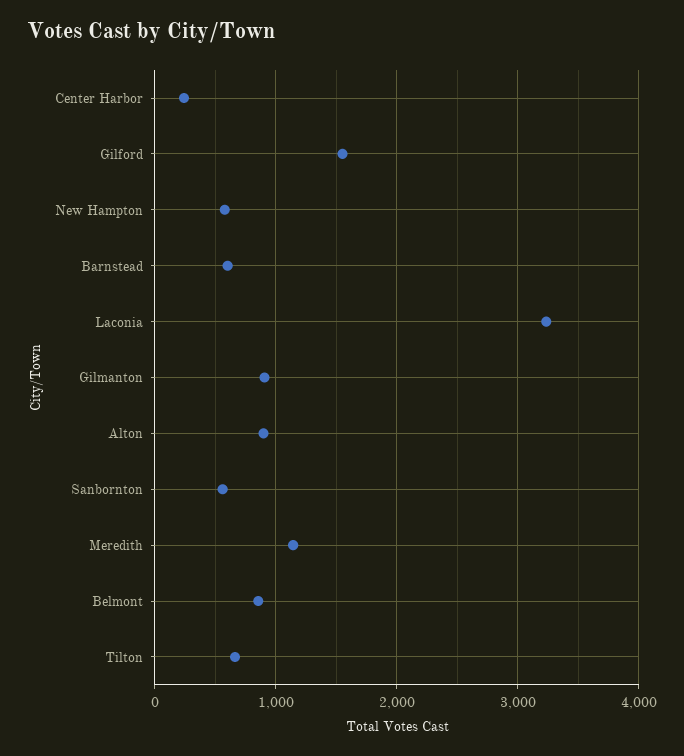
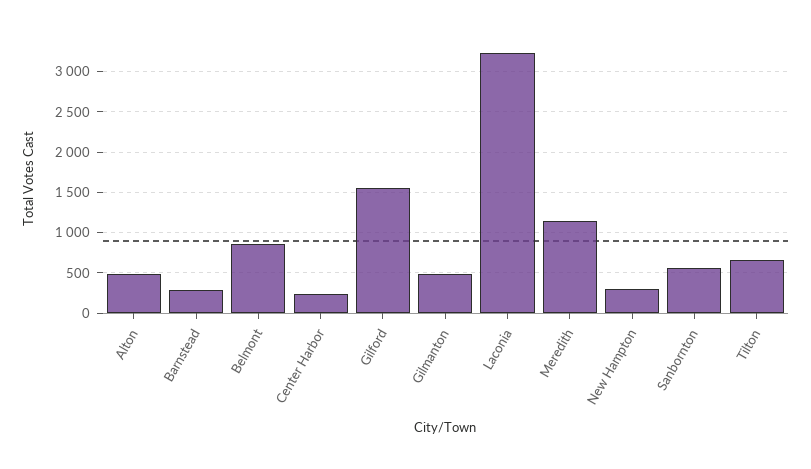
  {
    "Center Harbor": 200,
    "Gilford": 1600,
-   "New Hampton": 600,
+   "New Hampton": 300,
-   "Barnstead": 600,
+   "Barnstead": 300,
    "Laconia": 3200,
-   "Gilmanton": 900,
+   "Gilmanton": 500,
-   "Alton": 900,
+   "Alton": 500,
    "Sanbornton": 600,
    "Meredith": 1100,
    "Belmont": 900,
    "Tilton": 700
  }

